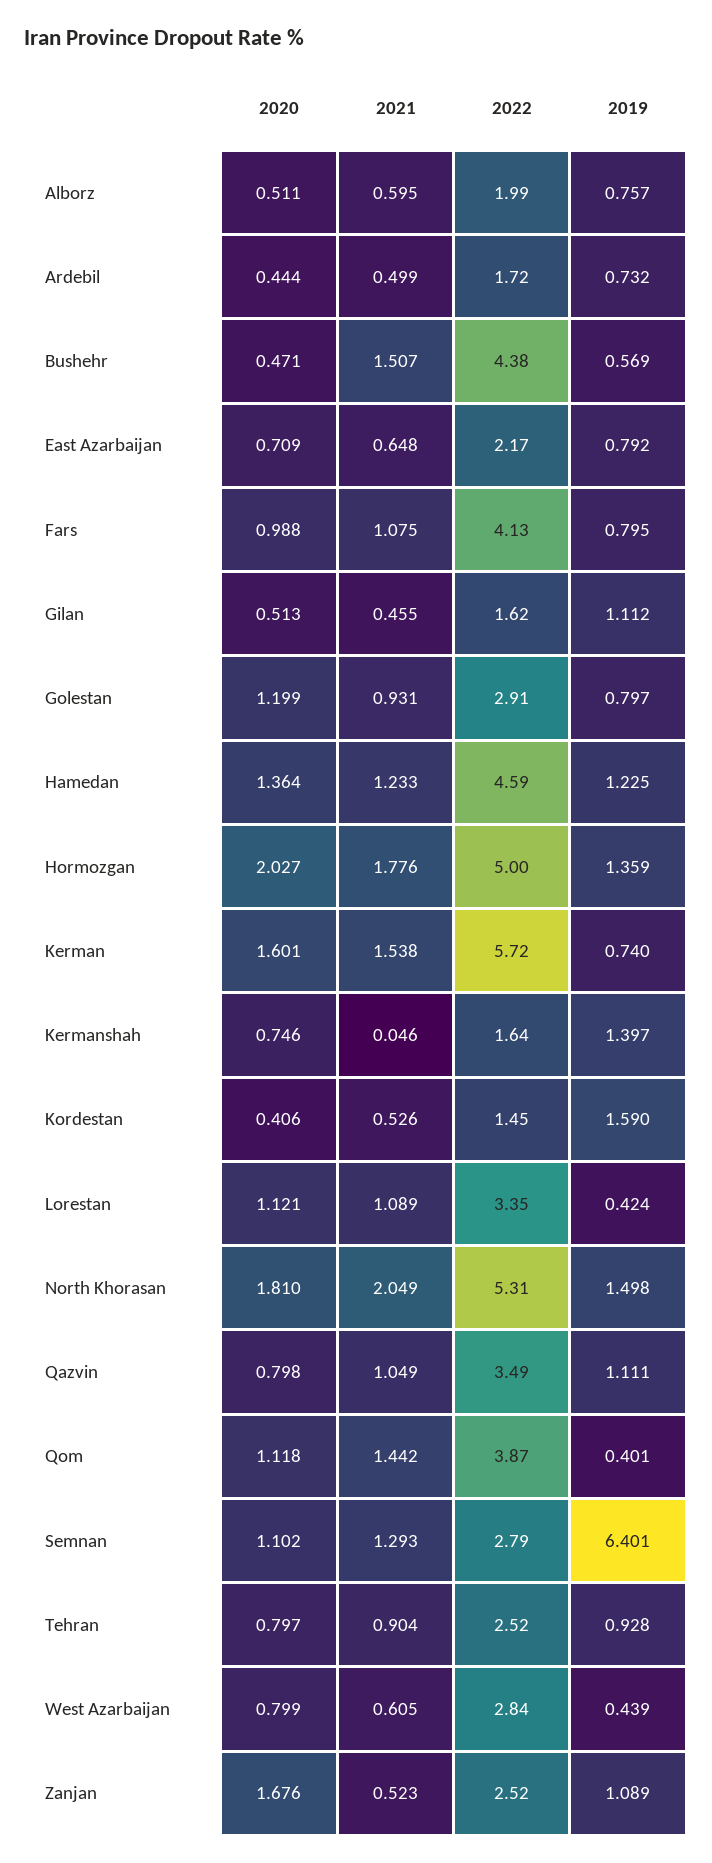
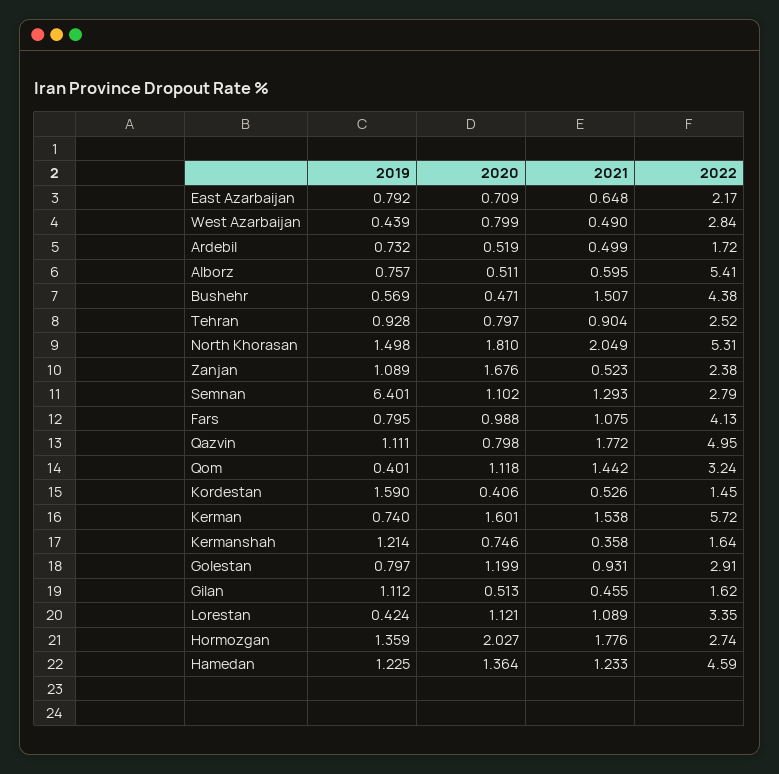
  {
    "2020": {
      "Alborz": 0.511,
-     "Ardebil": 0.444,
+     "Ardebil": 0.519,
      "Bushehr": 0.471,
      "East Azarbaijan": 0.709,
      "Fars": 0.988,
      "Gilan": 0.513,
      "Golestan": 1.199,
      "Hamedan": 1.364,
      "Hormozgan": 2.027,
      "Kerman": 1.601,
      "Kermanshah": 0.746,
      "Kordestan": 0.406,
      "Lorestan": 1.121,
      "North Khorasan": 1.81,
      "Qazvin": 0.798,
      "Qom": 1.118,
      "Semnan": 1.102,
      "Tehran": 0.797,
      "West Azarbaijan": 0.799,
      "Zanjan": 1.676
    },
    "2021": {
      "Alborz": 0.595,
      "Ardebil": 0.499,
      "Bushehr": 1.507,
      "East Azarbaijan": 0.648,
      "Fars": 1.075,
      "Gilan": 0.455,
      "Golestan": 0.931,
      "Hamedan": 1.233,
      "Hormozgan": 1.776,
      "Kerman": 1.538,
-     "Kermanshah": 0.046,
+     "Kermanshah": 0.358,
      "Kordestan": 0.526,
      "Lorestan": 1.089,
      "North Khorasan": 2.049,
-     "Qazvin": 1.049,
+     "Qazvin": 1.772,
      "Qom": 1.442,
      "Semnan": 1.293,
      "Tehran": 0.904,
-     "West Azarbaijan": 0.605,
+     "West Azarbaijan": 0.49,
      "Zanjan": 0.523
    },
    "2022": {
-     "Alborz": 1.99,
+     "Alborz": 5.41,
      "Ardebil": 1.72,
      "Bushehr": 4.38,
      "East Azarbaijan": 2.17,
      "Fars": 4.13,
      "Gilan": 1.62,
      "Golestan": 2.91,
      "Hamedan": 4.59,
-     "Hormozgan": 5,
+     "Hormozgan": 2.74,
      "Kerman": 5.72,
      "Kermanshah": 1.64,
      "Kordestan": 1.45,
      "Lorestan": 3.35,
      "North Khorasan": 5.31,
-     "Qazvin": 3.49,
+     "Qazvin": 4.95,
-     "Qom": 3.87,
+     "Qom": 3.24,
      "Semnan": 2.79,
      "Tehran": 2.52,
      "West Azarbaijan": 2.84,
-     "Zanjan": 2.52
+     "Zanjan": 2.38
    },
    "2019": {
      "Alborz": 0.757,
      "Ardebil": 0.732,
      "Bushehr": 0.569,
      "East Azarbaijan": 0.792,
      "Fars": 0.795,
      "Gilan": 1.112,
      "Golestan": 0.797,
      "Hamedan": 1.225,
      "Hormozgan": 1.359,
      "Kerman": 0.74,
-     "Kermanshah": 1.397,
+     "Kermanshah": 1.214,
      "Kordestan": 1.59,
      "Lorestan": 0.424,
      "North Khorasan": 1.498,
      "Qazvin": 1.111,
      "Qom": 0.401,
      "Semnan": 6.401,
      "Tehran": 0.928,
      "West Azarbaijan": 0.439,
      "Zanjan": 1.089
    }
  }

